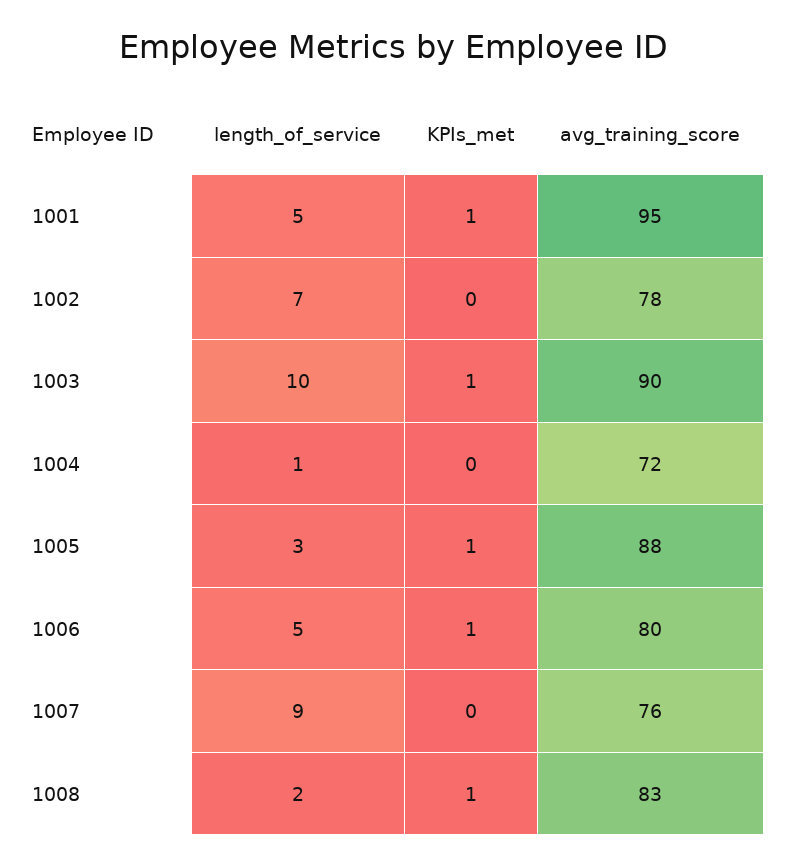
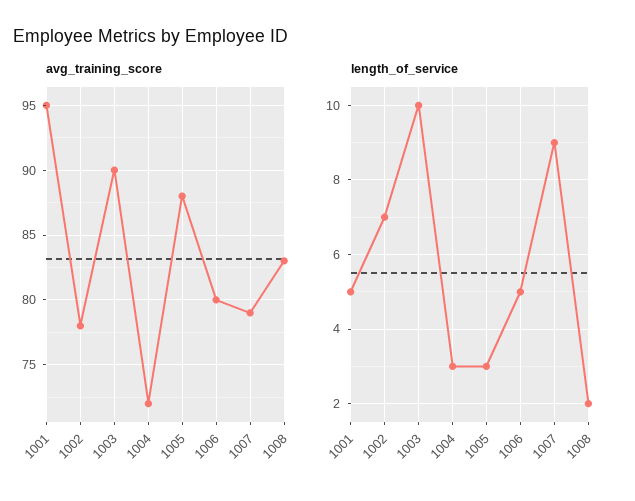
  {
    "length_of_service": {
      "1001": 5,
      "1002": 7,
      "1003": 10,
-     "1004": 1,
+     "1004": 3,
      "1005": 3,
      "1006": 5,
      "1007": 9,
      "1008": 2
    },
-   "KPIs_met": {
-     "1001": 1,
-     "1002": 0,
-     "1003": 1,
-     "1004": 0,
-     "1005": 1,
-     "1006": 1,
-     "1007": 0,
-     "1008": 1
-   },
    "avg_training_score": {
      "1001": 95,
      "1002": 78,
      "1003": 90,
      "1004": 72,
      "1005": 88,
      "1006": 80,
-     "1007": 76,
+     "1007": 79,
      "1008": 83
    }
  }

